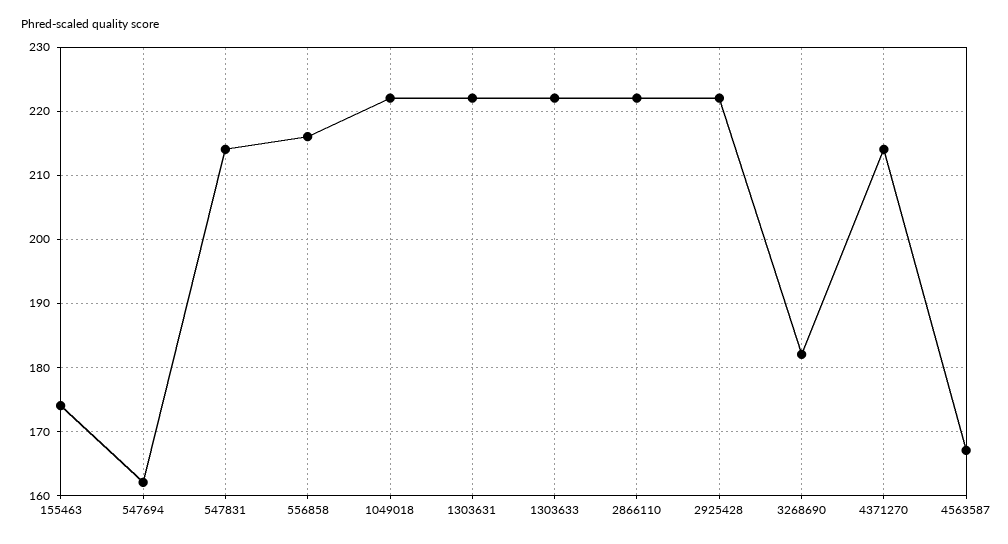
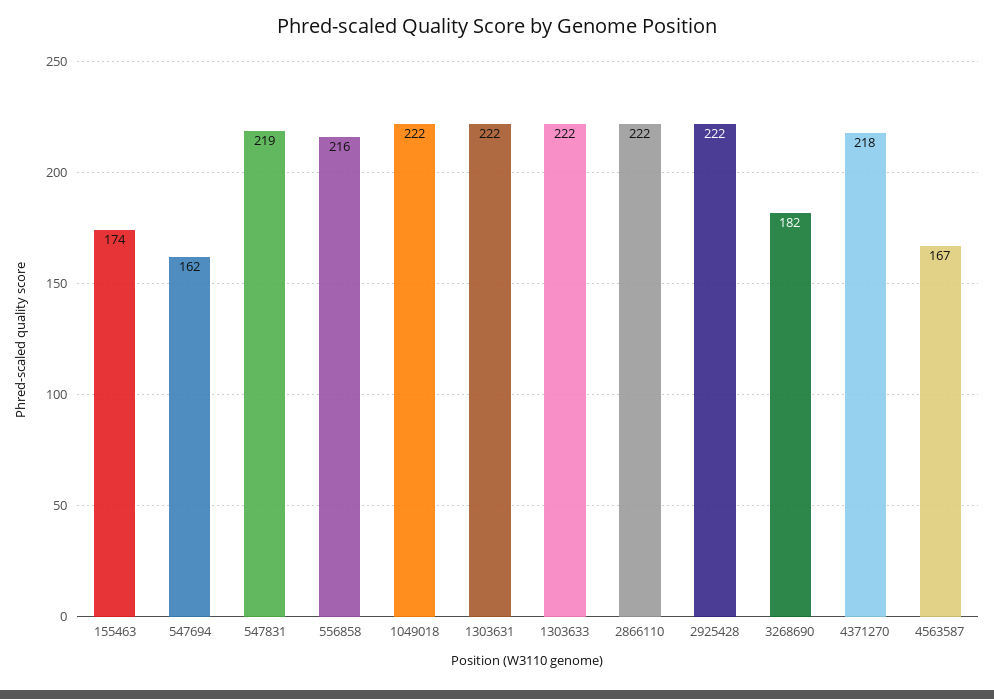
  {
    "155463": 174,
    "547694": 162,
-   "547831": 214,
+   "547831": 219,
    "556858": 216,
    "1049018": 222,
    "1303631": 222,
    "1303633": 222,
    "2866110": 222,
    "2925428": 222,
    "3268690": 182,
-   "4371270": 214,
+   "4371270": 218,
    "4563587": 167
  }

